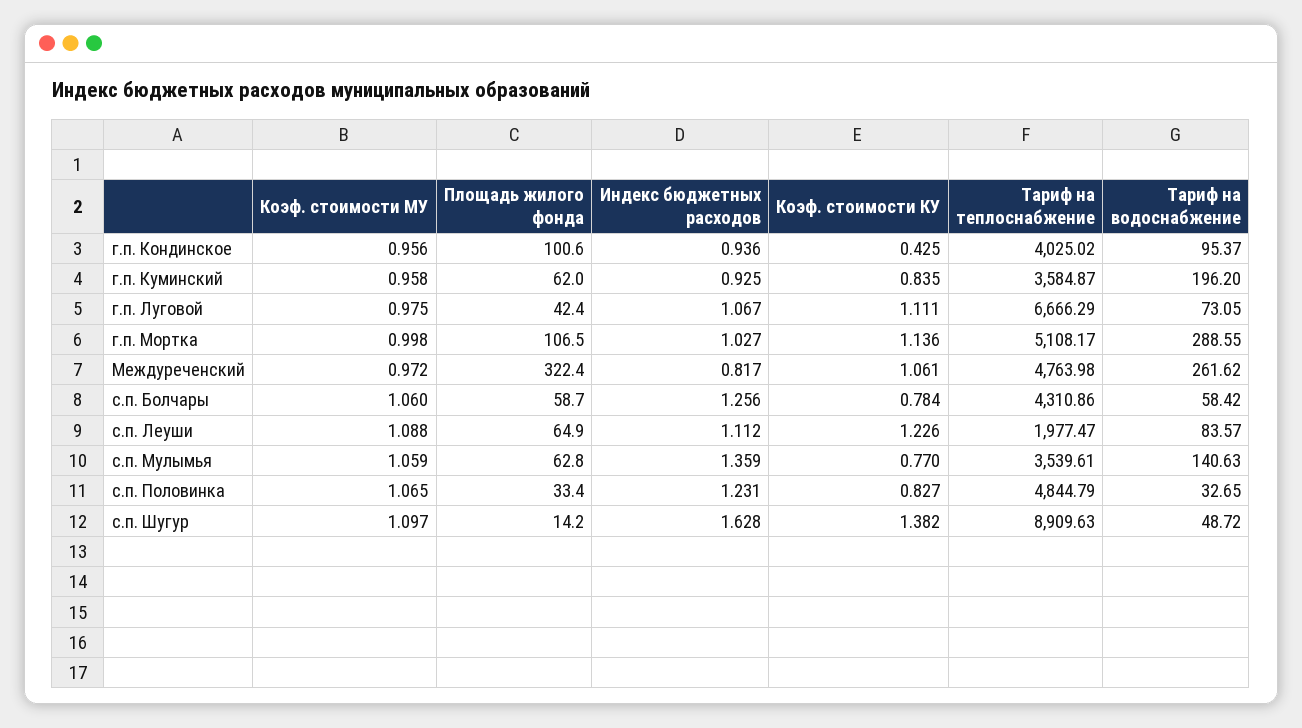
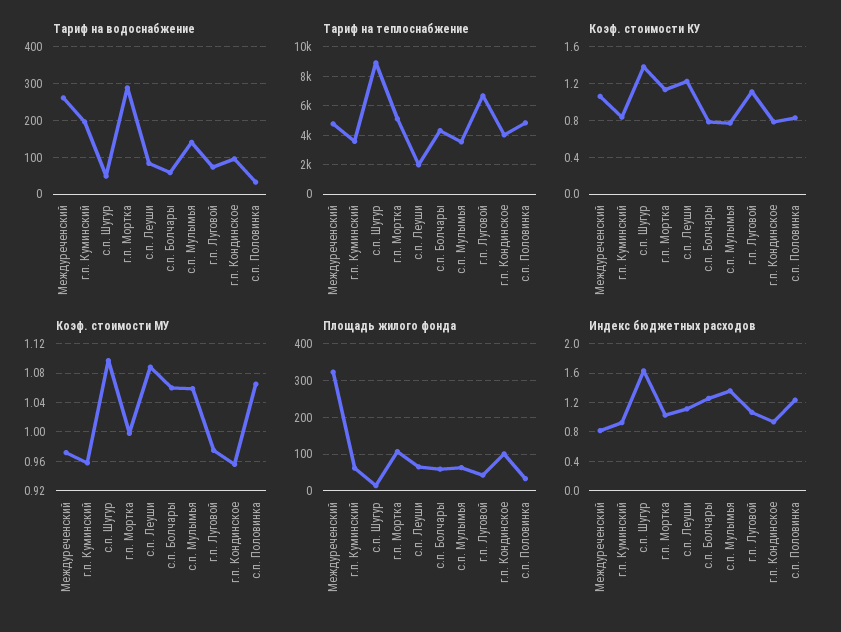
  {
    "Коэф. стоимости МУ": {
      "г.п. Кондинское": 0.956,
      "г.п. Куминский": 0.958,
      "г.п. Луговой": 0.975,
      "г.п. Мортка": 0.998,
      "Междуреченский": 0.972,
      "с.п. Болчары": 1.06,
      "с.п. Леуши": 1.088,
      "с.п. Мулымья": 1.059,
      "с.п. Половинка": 1.065,
      "с.п. Шугур": 1.097
    },
    "Площадь жилого фонда": {
      "г.п. Кондинское": 100.6,
      "г.п. Куминский": 62,
      "г.п. Луговой": 42.4,
      "г.п. Мортка": 106.5,
      "Междуреченский": 322.4,
      "с.п. Болчары": 58.7,
      "с.п. Леуши": 64.9,
      "с.п. Мулымья": 62.8,
      "с.п. Половинка": 33.4,
      "с.п. Шугур": 14.2
    },
    "Индекс бюджетных расходов": {
      "г.п. Кондинское": 0.936,
      "г.п. Куминский": 0.925,
      "г.п. Луговой": 1.067,
      "г.п. Мортка": 1.027,
      "Междуреченский": 0.817,
      "с.п. Болчары": 1.256,
      "с.п. Леуши": 1.112,
      "с.п. Мулымья": 1.359,
      "с.п. Половинка": 1.231,
      "с.п. Шугур": 1.628
    },
    "Коэф. стоимости КУ": {
-     "г.п. Кондинское": 0.425,
+     "г.п. Кондинское": 0.8,
      "г.п. Куминский": 0.835,
      "г.п. Луговой": 1.111,
      "г.п. Мортка": 1.136,
      "Междуреченский": 1.061,
      "с.п. Болчары": 0.784,
      "с.п. Леуши": 1.226,
      "с.п. Мулымья": 0.77,
      "с.п. Половинка": 0.827,
      "с.п. Шугур": 1.382
    },
    "Тариф на теплоснабжение": {
      "г.п. Кондинское": 4025.02,
      "г.п. Куминский": 3584.87,
      "г.п. Луговой": 6666.29,
      "г.п. Мортка": 5108.17,
      "Междуреченский": 4763.98,
      "с.п. Болчары": 4310.86,
      "с.п. Леуши": 1977.47,
      "с.п. Мулымья": 3539.61,
      "с.п. Половинка": 4844.79,
      "с.п. Шугур": 8909.63
    },
    "Тариф на водоснабжение": {
      "г.п. Кондинское": 95.37,
      "г.п. Куминский": 196.2,
      "г.п. Луговой": 73.05,
      "г.п. Мортка": 288.55,
      "Междуреченский": 261.62,
      "с.п. Болчары": 58.42,
      "с.п. Леуши": 83.57,
      "с.п. Мулымья": 140.63,
      "с.п. Половинка": 32.65,
      "с.п. Шугур": 48.72
    }
  }

